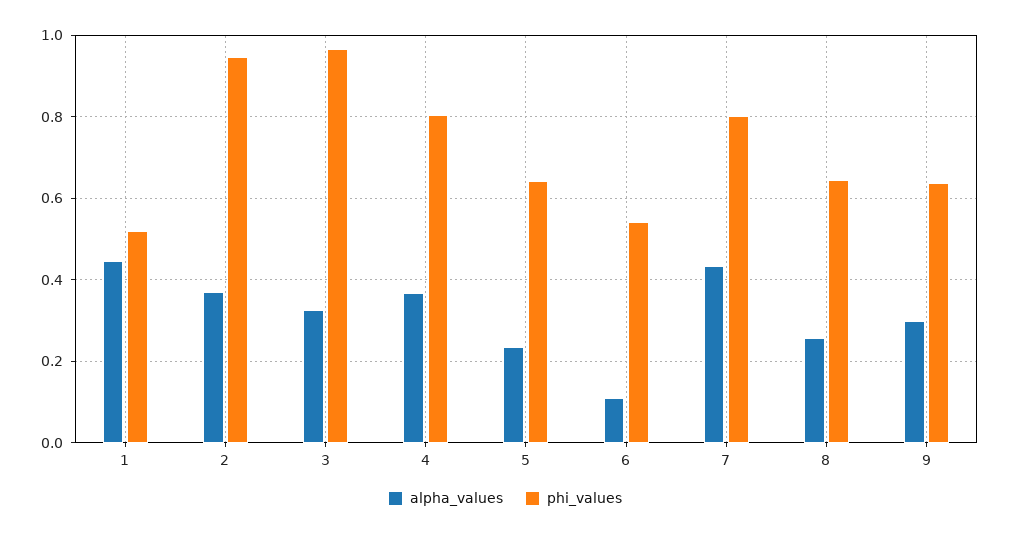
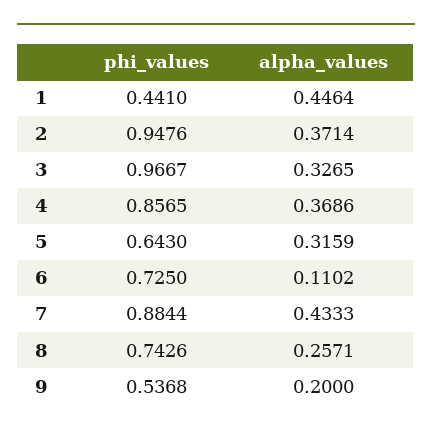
  {
    "alpha_values": {
      "1": 0.4464,
      "2": 0.3714,
      "3": 0.3265,
      "4": 0.3686,
-     "5": 0.24,
+     "5": 0.3159,
      "6": 0.1102,
      "7": 0.4333,
      "8": 0.2571,
-     "9": 0.3
+     "9": 0.2
    },
    "phi_values": {
-     "1": 0.52,
+     "1": 0.441,
      "2": 0.9476,
      "3": 0.9667,
-     "4": 0.8,
+     "4": 0.8565,
      "5": 0.643,
-     "6": 0.54,
+     "6": 0.725,
-     "7": 0.8,
+     "7": 0.8844,
-     "8": 0.64,
+     "8": 0.7426,
-     "9": 0.64
+     "9": 0.5368
    }
  }

